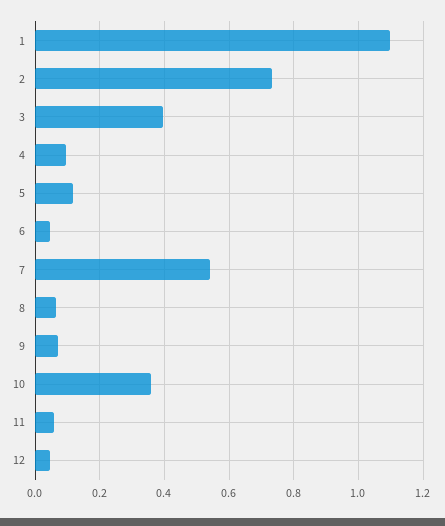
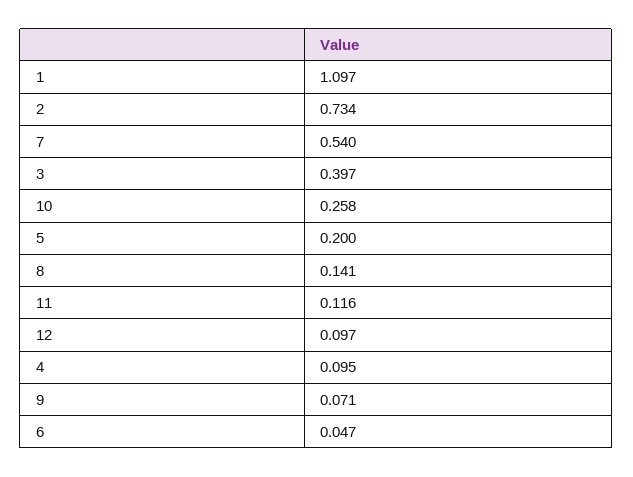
  {
    "1": 1.097,
    "2": 0.734,
    "3": 0.397,
    "4": 0.095,
-   "5": 0.12,
+   "5": 0.2,
    "6": 0.047,
    "7": 0.54,
-   "8": 0.06,
+   "8": 0.141,
    "9": 0.071,
-   "10": 0.36,
+   "10": 0.258,
-   "11": 0.06,
+   "11": 0.116,
-   "12": 0.04
+   "12": 0.097
  }

